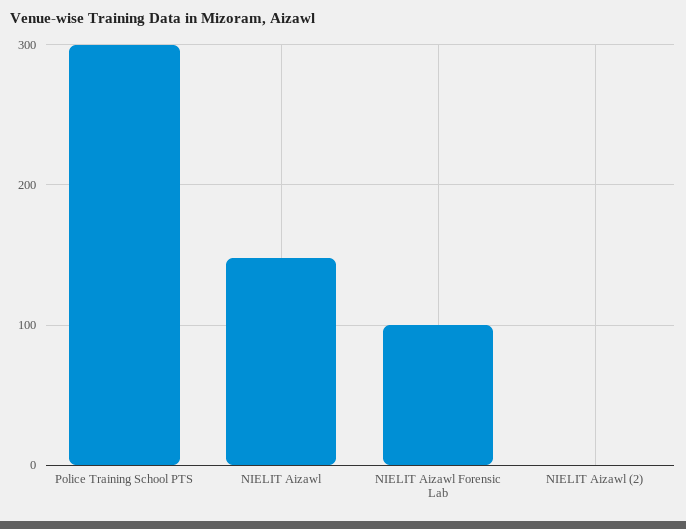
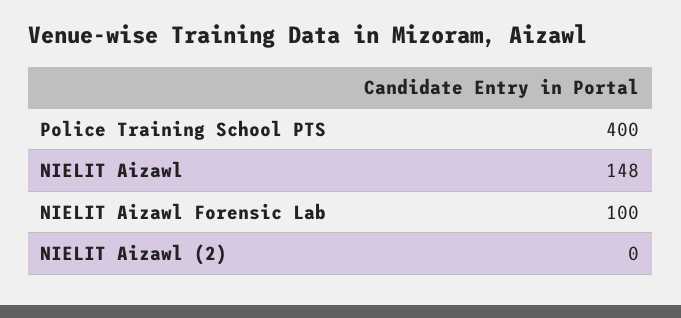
  {
-   "Police Training School PTS": 300,
+   "Police Training School PTS": 400,
    "NIELIT Aizawl": 148,
    "NIELIT Aizawl Forensic Lab": 100,
    "NIELIT Aizawl (2)": 0
  }

